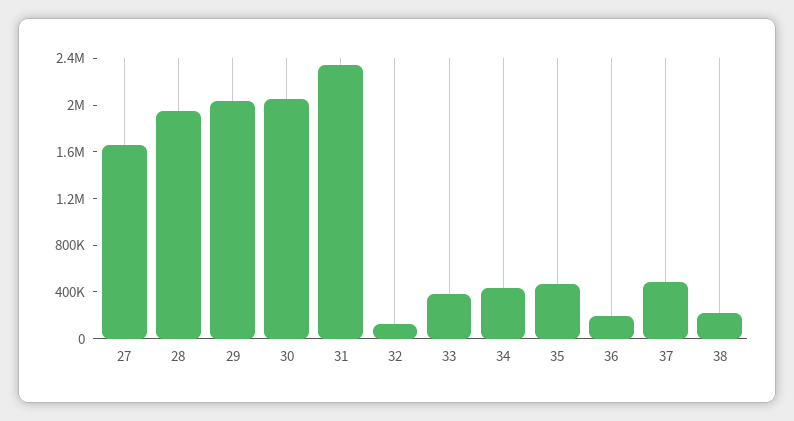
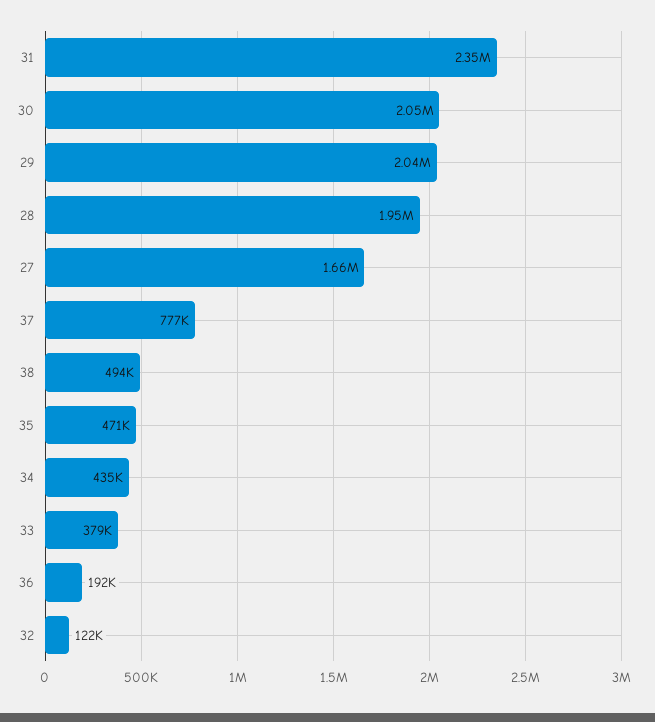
  {
    "27": 1660000,
    "28": 1950000,
    "29": 2040000,
    "30": 2050000,
    "31": 2350000,
    "32": 122000,
    "33": 379000,
    "34": 435000,
    "35": 471000,
    "36": 192000,
-   "37": 500000,
+   "37": 777000,
-   "38": 200000
+   "38": 494000
  }

